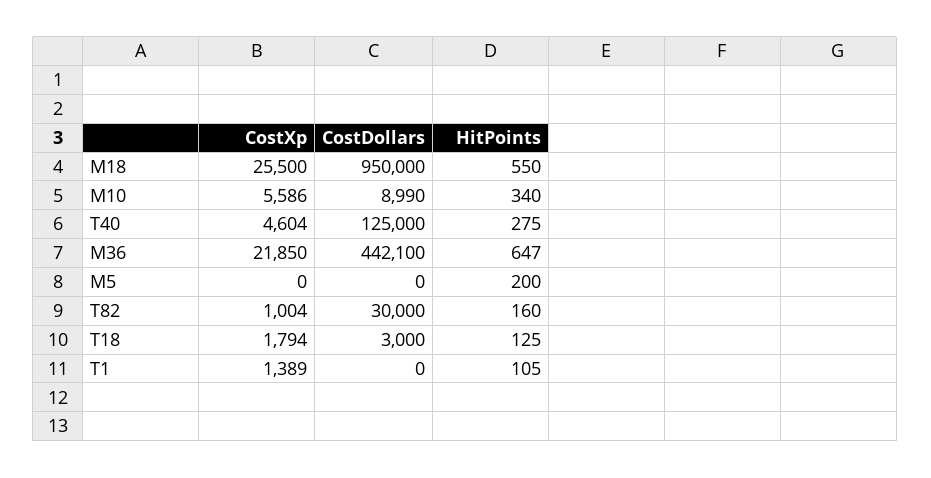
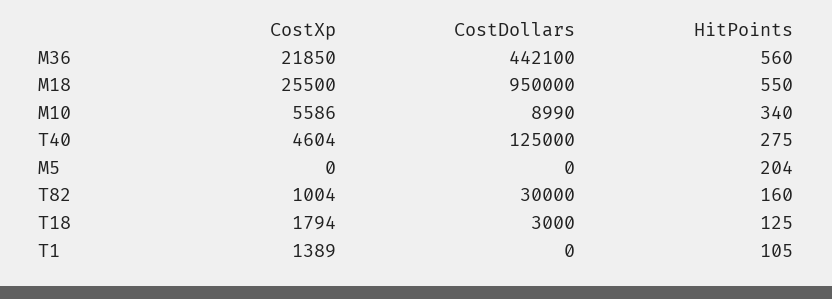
  {
    "CostXp": {
      "M18": 25500,
      "M10": 5586,
      "T40": 4604,
      "M36": 21850,
      "M5": 0,
      "T82": 1004,
      "T18": 1794,
      "T1": 1389
    },
    "CostDollars": {
      "M18": 950000,
      "M10": 8990,
      "T40": 125000,
      "M36": 442100,
      "M5": 0,
      "T82": 30000,
      "T18": 3000,
      "T1": 0
    },
    "HitPoints": {
      "M18": 550,
      "M10": 340,
      "T40": 275,
-     "M36": 647,
+     "M36": 560,
-     "M5": 200,
+     "M5": 204,
      "T82": 160,
      "T18": 125,
      "T1": 105
    }
  }

